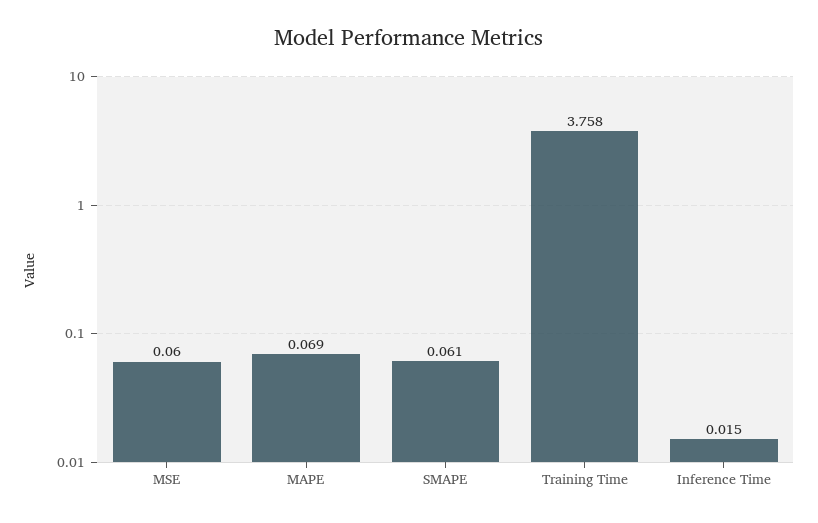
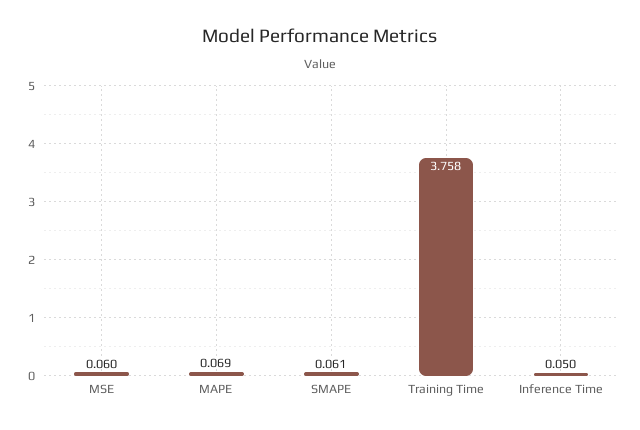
  {
    "MSE": 0.06,
    "MAPE": 0.069,
    "SMAPE": 0.061,
    "Training Time": 3.758,
-   "Inference Time": 0.015
+   "Inference Time": 0.05
  }

